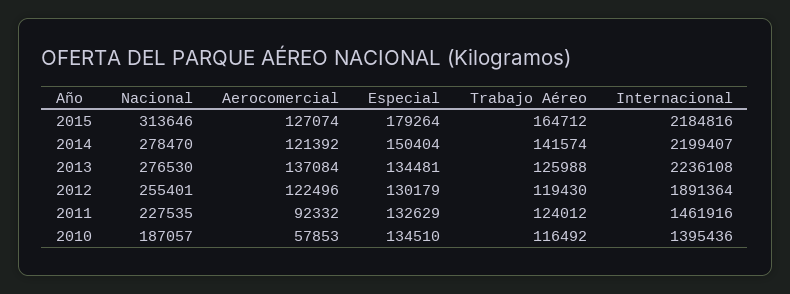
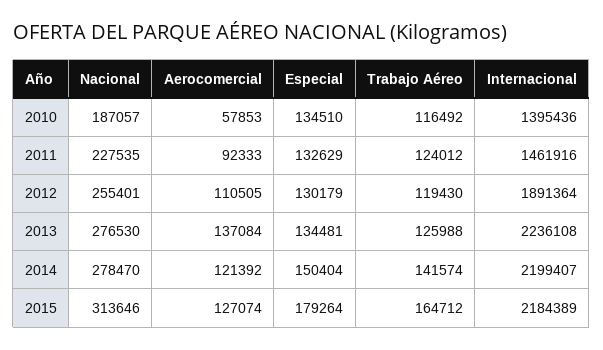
  {
    "Nacional": {
      "2015": 313646,
      "2014": 278470,
      "2013": 276530,
      "2012": 255401,
      "2011": 227535,
      "2010": 187057
    },
    "Aerocomercial": {
      "2015": 127074,
      "2014": 121392,
      "2013": 137084,
-     "2012": 122496,
+     "2012": 110505,
-     "2011": 92332,
+     "2011": 92333,
      "2010": 57853
    },
    "Especial": {
      "2015": 179264,
      "2014": 150404,
      "2013": 134481,
      "2012": 130179,
      "2011": 132629,
      "2010": 134510
    },
    "Trabajo Aéreo": {
      "2015": 164712,
      "2014": 141574,
      "2013": 125988,
      "2012": 119430,
      "2011": 124012,
      "2010": 116492
    },
    "Internacional": {
-     "2015": 2184816,
+     "2015": 2184389,
      "2014": 2199407,
      "2013": 2236108,
      "2012": 1891364,
      "2011": 1461916,
      "2010": 1395436
    }
  }

